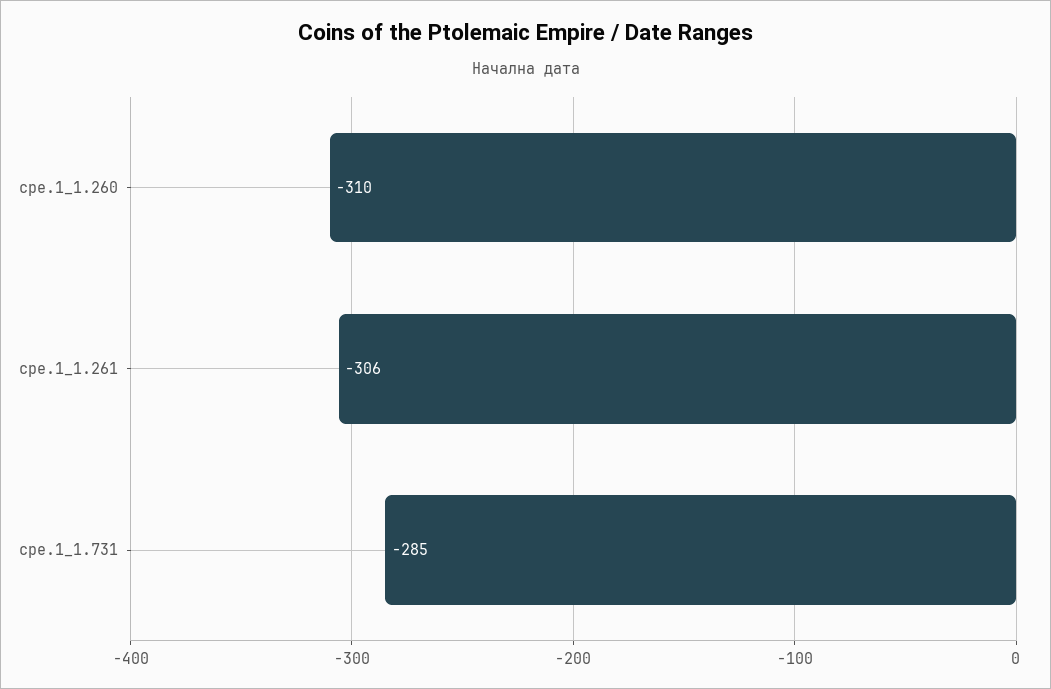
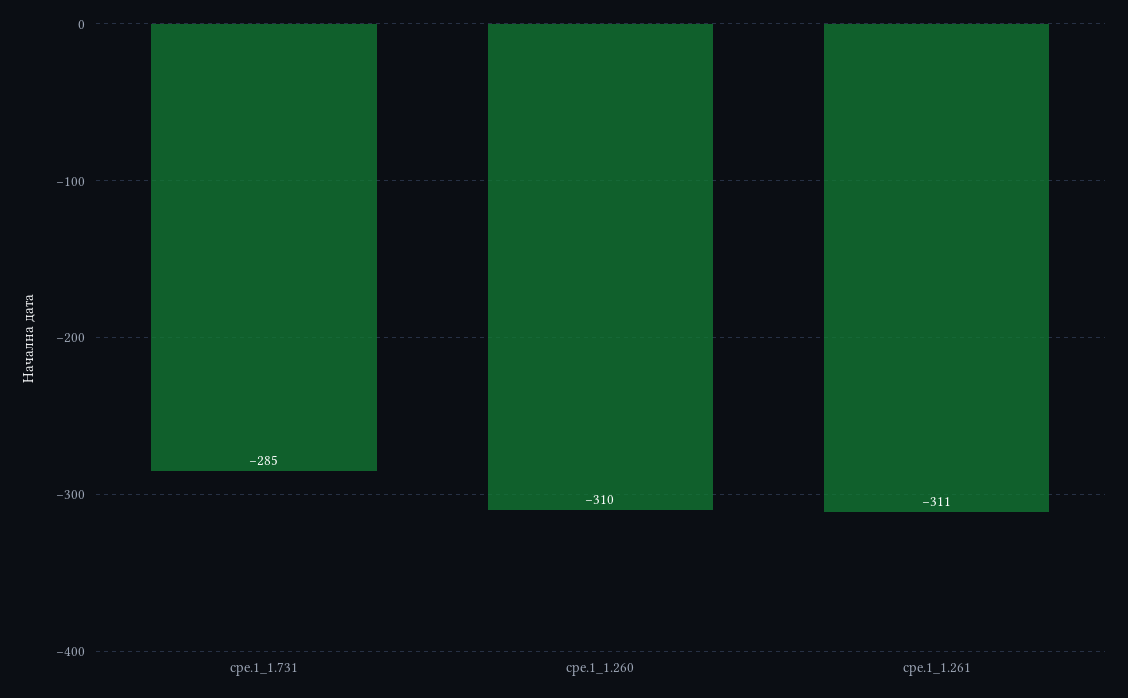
  {
    "cpe.1_1.260": -310,
-   "cpe.1_1.261": -306,
+   "cpe.1_1.261": -311,
    "cpe.1_1.731": -285
  }

